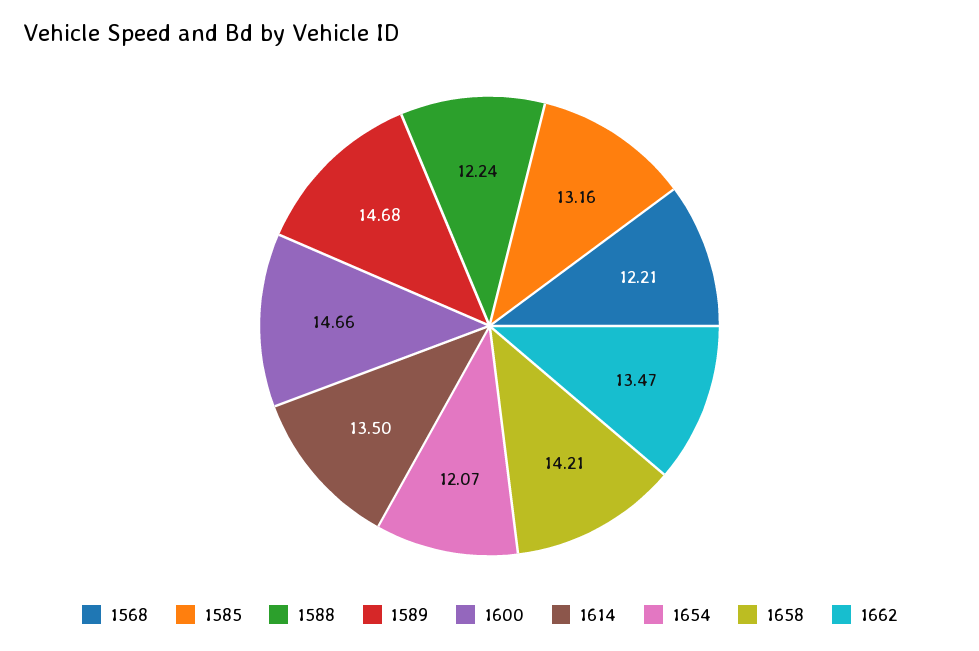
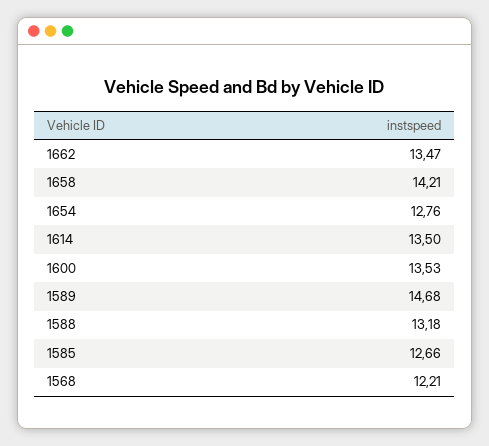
  {
    "1568": 12.21,
-   "1585": 13.16,
+   "1585": 12.66,
-   "1588": 12.24,
+   "1588": 13.18,
    "1589": 14.68,
-   "1600": 14.66,
+   "1600": 13.53,
    "1614": 13.5,
-   "1654": 12.07,
+   "1654": 12.76,
    "1658": 14.21,
    "1662": 13.47
  }

